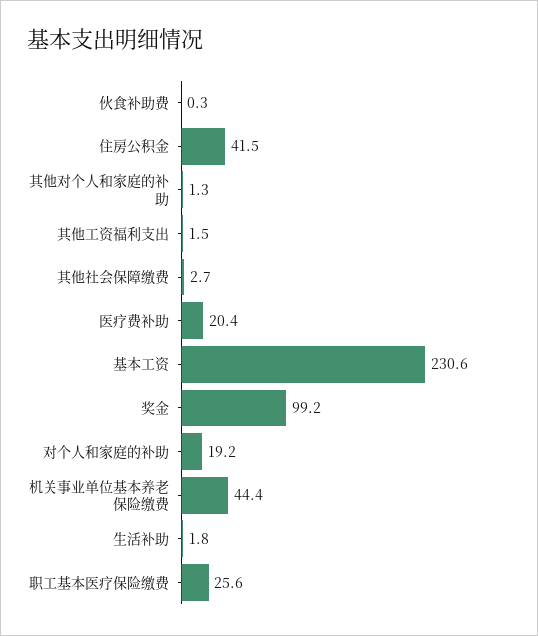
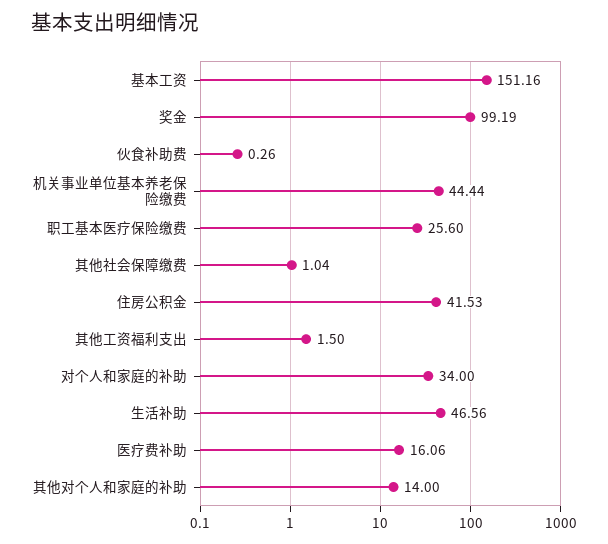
  {
    "伙食补助费": 0.26,
    "住房公积金": 41.53,
-   "其他对个人和家庭的补助": 1.3,
+   "其他对个人和家庭的补助": 14,
    "其他工资福利支出": 1.5,
-   "其他社会保障缴费": 2.7,
+   "其他社会保障缴费": 1.04,
-   "医疗费补助": 20.4,
+   "医疗费补助": 16.06,
-   "基本工资": 230.6,
+   "基本工资": 151.16,
    "奖金": 99.19,
-   "对个人和家庭的补助": 19.2,
+   "对个人和家庭的补助": 34,
    "机关事业单位基本养老保险缴费": 44.44,
-   "生活补助": 1.8,
+   "生活补助": 46.56,
    "职工基本医疗保险缴费": 25.6
  }

